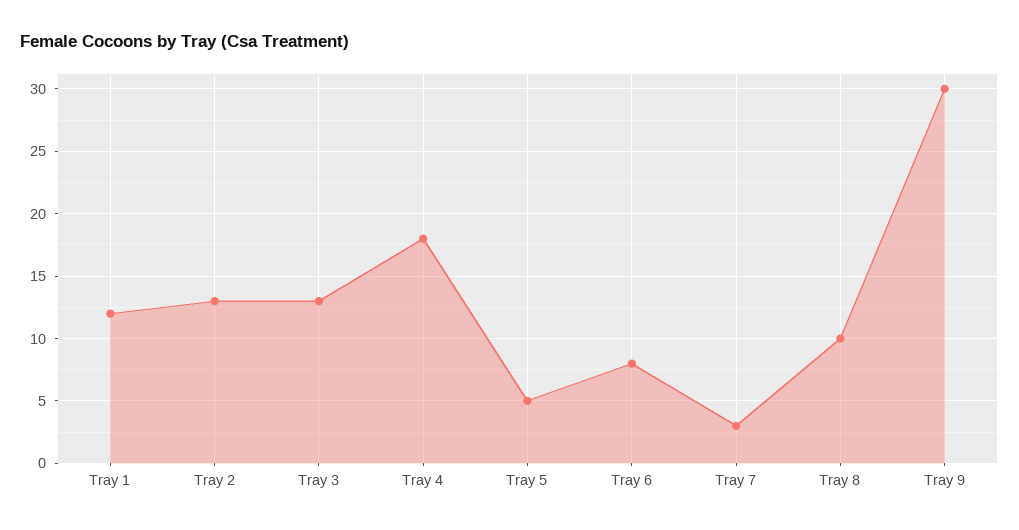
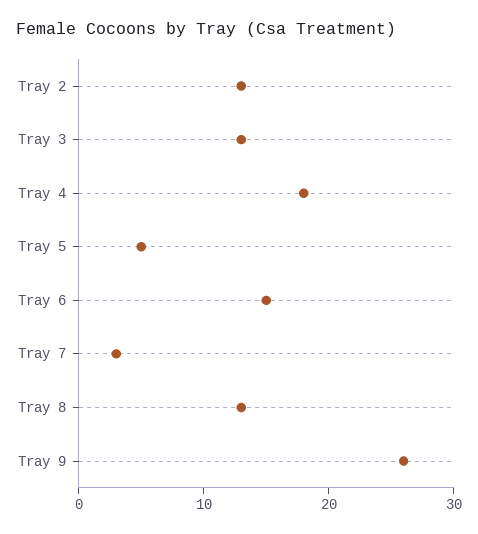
  {
-   "Tray 1": 12,
    "Tray 2": 13,
    "Tray 3": 13,
    "Tray 4": 18,
    "Tray 5": 5,
-   "Tray 6": 8,
+   "Tray 6": 15,
    "Tray 7": 3,
-   "Tray 8": 10,
+   "Tray 8": 13,
-   "Tray 9": 30
+   "Tray 9": 26
  }

